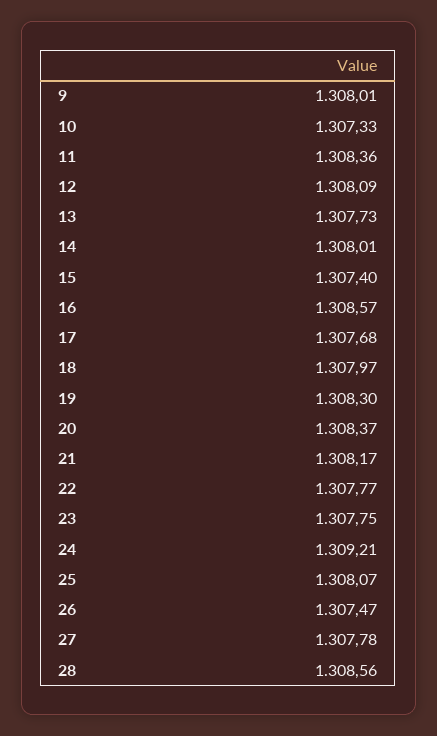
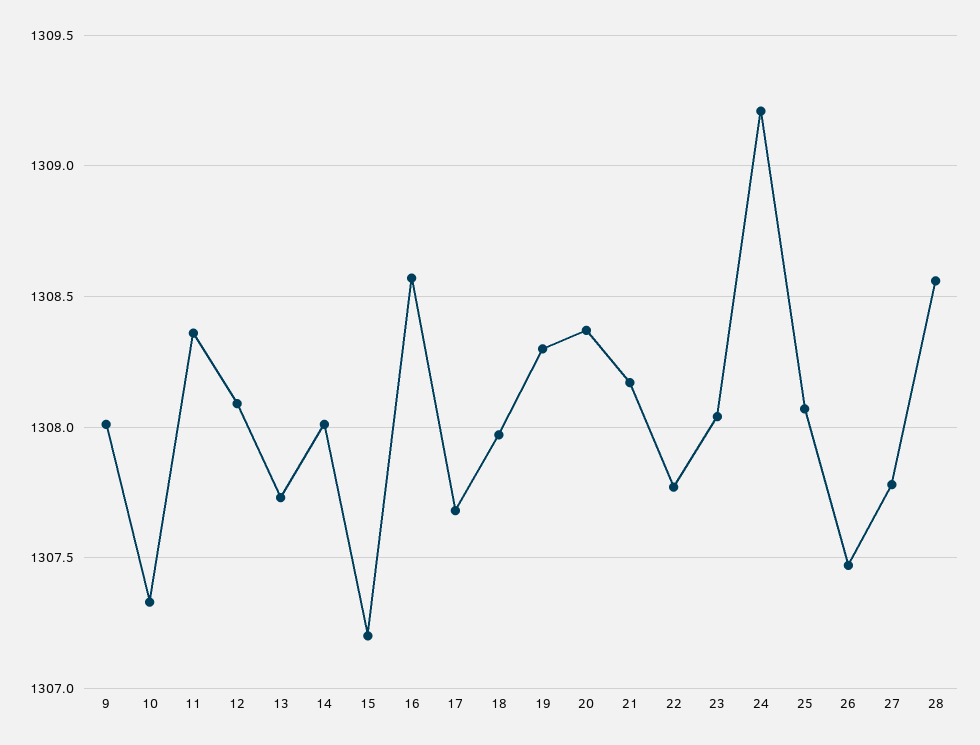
  {
    "9": 1308.01,
    "10": 1307.33,
    "11": 1308.36,
    "12": 1308.09,
    "13": 1307.73,
    "14": 1308.01,
-   "15": 1307.4,
+   "15": 1307.2,
    "16": 1308.57,
    "17": 1307.68,
    "18": 1307.97,
    "19": 1308.3,
    "20": 1308.37,
    "21": 1308.17,
    "22": 1307.77,
-   "23": 1307.75,
+   "23": 1308.05,
    "24": 1309.21,
    "25": 1308.07,
    "26": 1307.47,
    "27": 1307.78,
    "28": 1308.56
  }

